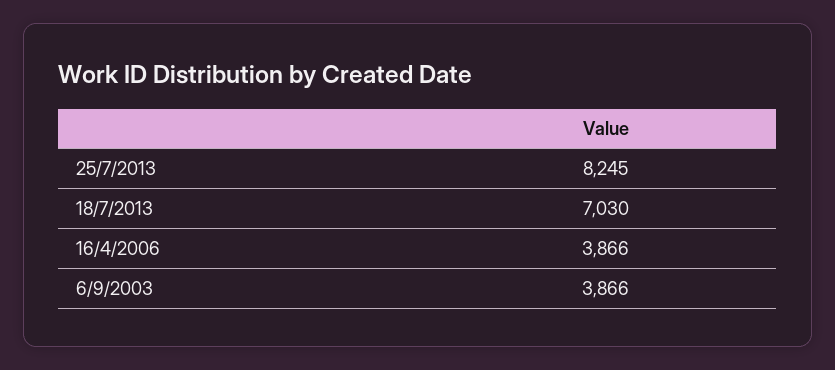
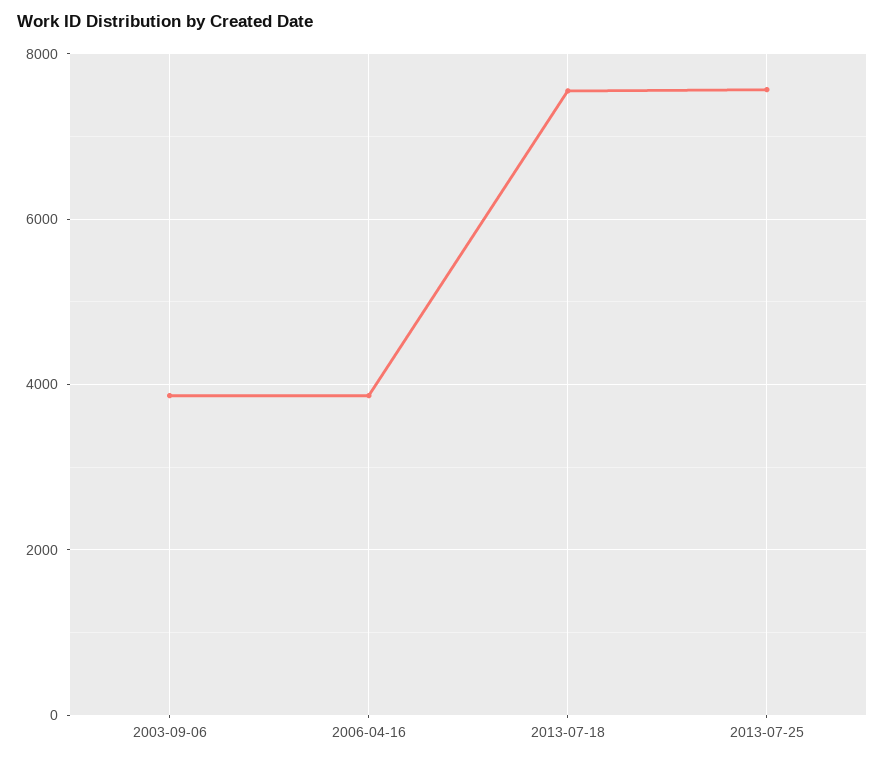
  {
-   "25/7/2013": 8245,
+   "25/7/2013": 7600,
-   "18/7/2013": 7030,
+   "18/7/2013": 7600,
    "16/4/2006": 3866,
    "6/9/2003": 3866
  }

